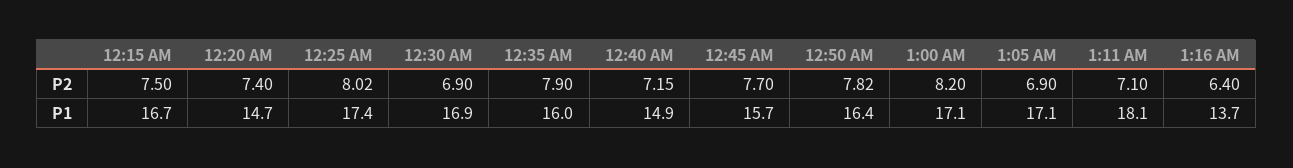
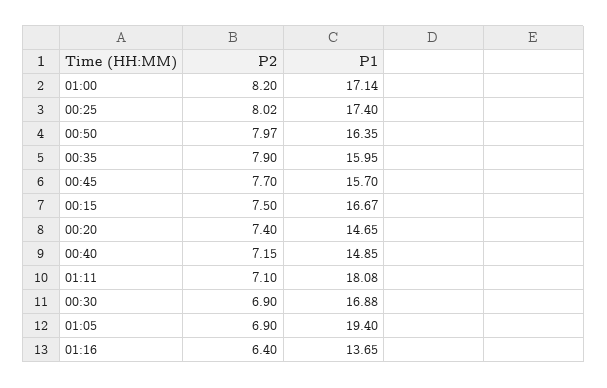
  {
    "12:15 AM": {
      "P2": 7.5,
      "P1": 16.67
    },
    "12:20 AM": {
      "P2": 7.4,
      "P1": 14.65
    },
    "12:25 AM": {
      "P2": 8.02,
      "P1": 17.4
    },
    "12:30 AM": {
      "P2": 6.9,
      "P1": 16.88
    },
    "12:35 AM": {
      "P2": 7.9,
      "P1": 15.95
    },
    "12:40 AM": {
      "P2": 7.15,
      "P1": 14.85
    },
    "12:45 AM": {
      "P2": 7.7,
      "P1": 15.7
    },
    "12:50 AM": {
-     "P2": 7.82,
+     "P2": 7.97,
      "P1": 16.35
    },
    "1:00 AM": {
      "P2": 8.2,
      "P1": 17.14
    },
    "1:05 AM": {
      "P2": 6.9,
-     "P1": 17.1
+     "P1": 19.4
    },
    "1:11 AM": {
      "P2": 7.1,
      "P1": 18.08
    },
    "1:16 AM": {
      "P2": 6.4,
      "P1": 13.65
    }
  }

